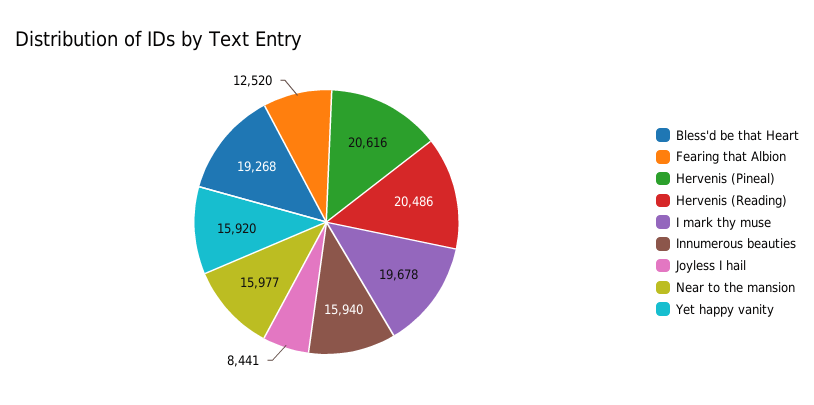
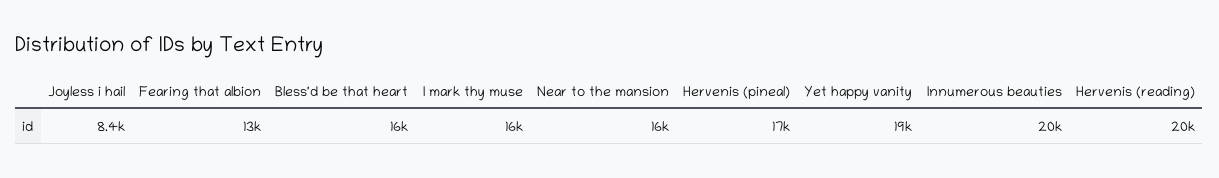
  {
-   "Bless'd be that Heart": 19268,
+   "Bless'd be that Heart": 16000,
    "Fearing that Albion": 12520,
-   "Hervenis (Pineal)": 20616,
+   "Hervenis (Pineal)": 17000,
    "Hervenis (Reading)": 20486,
-   "I mark thy muse": 19678,
+   "I mark thy muse": 16000,
-   "Innumerous beauties": 15940,
+   "Innumerous beauties": 20000,
    "Joyless I hail": 8441,
    "Near to the mansion": 15977,
-   "Yet happy vanity": 15920
+   "Yet happy vanity": 19000
  }

